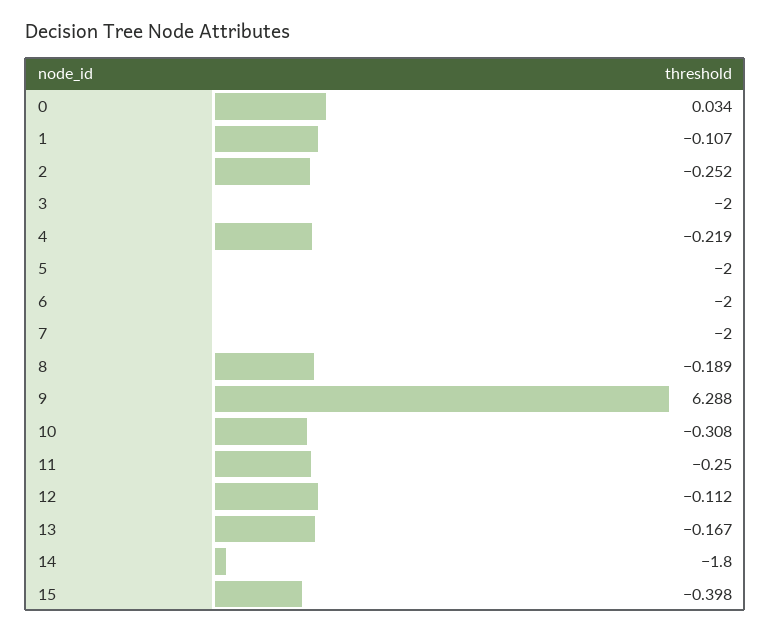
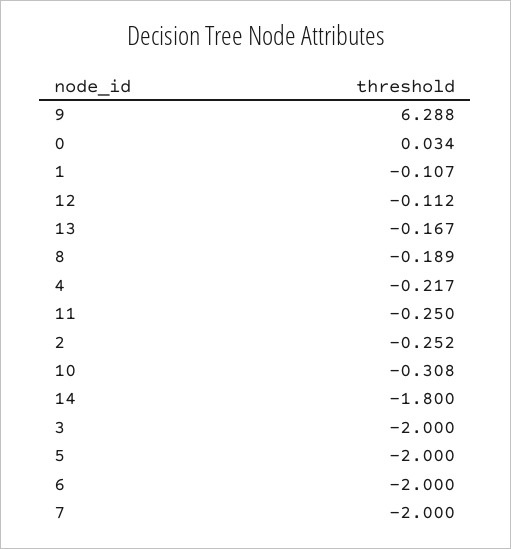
  {
    "0": 0.034,
    "1": -0.107,
    "2": -0.252,
    "3": -2,
-   "4": -0.219,
+   "4": -0.217,
    "5": -2,
    "6": -2,
    "7": -2,
    "8": -0.189,
    "9": 6.288,
    "10": -0.308,
    "11": -0.25,
    "12": -0.112,
    "13": -0.167,
-   "14": -1.8,
+   "14": -1.8
-   "15": -0.398
  }

